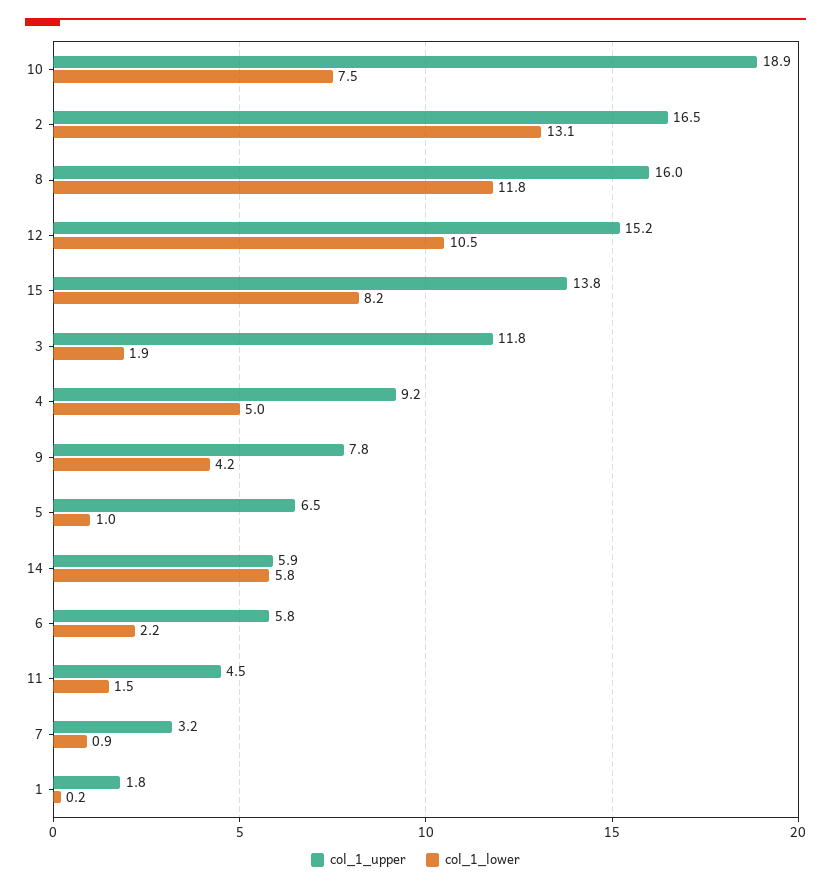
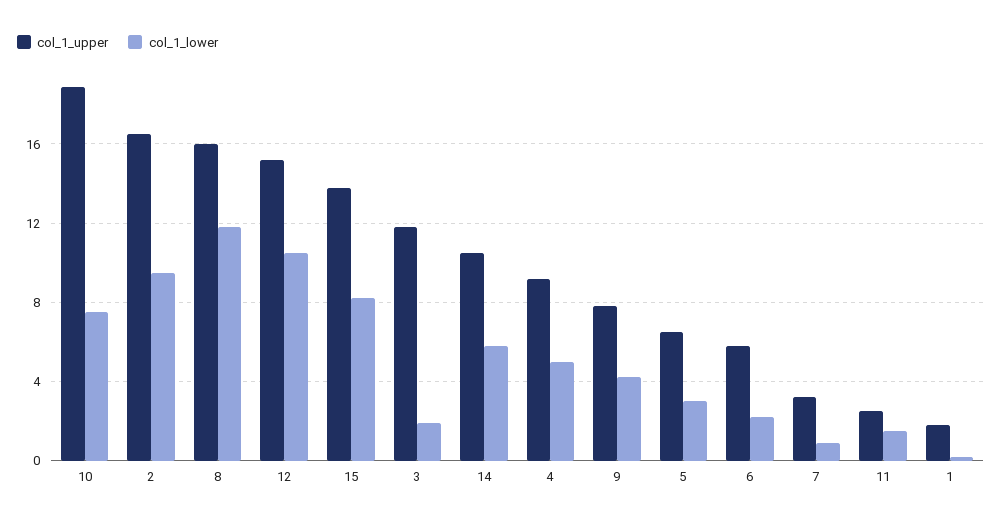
  {
    "col_1_upper": {
      "10": 18.9,
      "2": 16.5,
      "8": 16,
      "12": 15.2,
      "15": 13.8,
      "3": 11.8,
      "4": 9.2,
      "9": 7.8,
      "5": 6.5,
-     "14": 5.9,
+     "14": 10.5,
      "6": 5.8,
-     "11": 4.5,
+     "11": 2.5,
      "7": 3.2,
      "1": 1.8
    },
    "col_1_lower": {
      "10": 7.5,
-     "2": 13.1,
+     "2": 9.5,
      "8": 11.8,
      "12": 10.5,
      "15": 8.2,
      "3": 1.9,
      "4": 5,
      "9": 4.2,
-     "5": 1,
+     "5": 3,
      "14": 5.8,
      "6": 2.2,
      "11": 1.5,
      "7": 0.9,
      "1": 0.2
    }
  }

